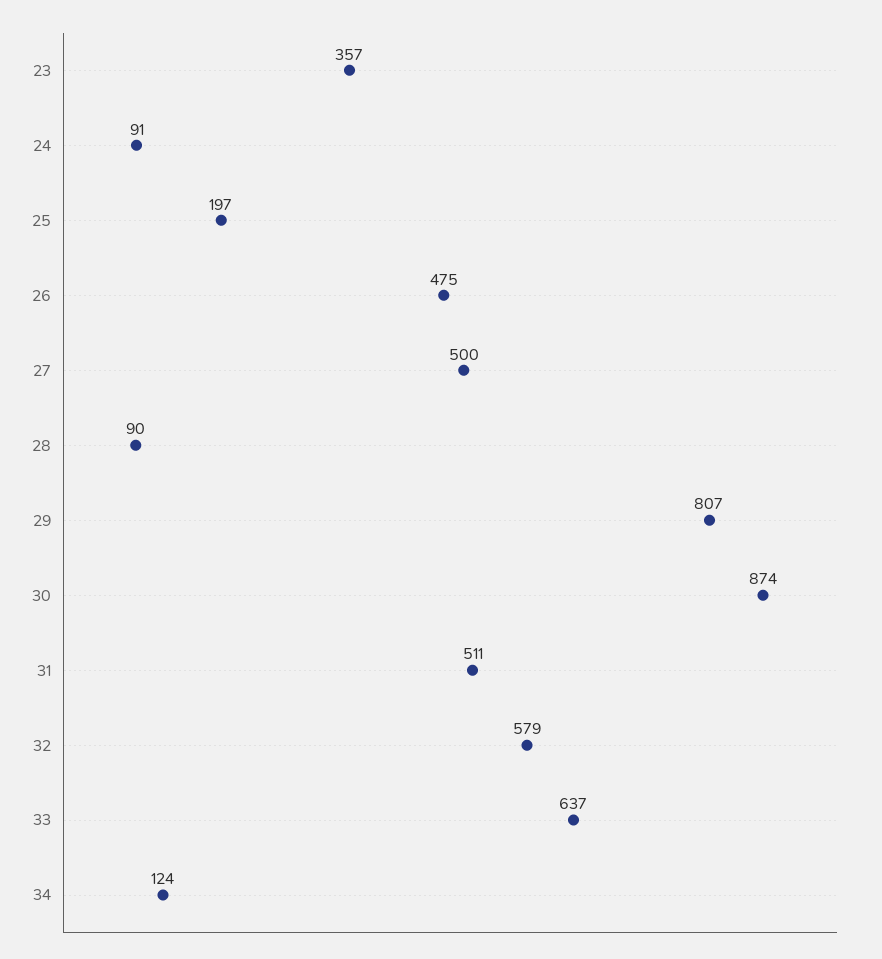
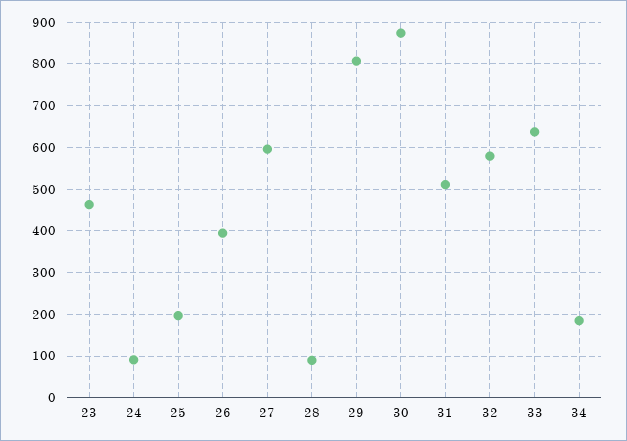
  {
-   "23": 357,
+   "23": 460,
    "24": 91,
    "25": 197,
-   "26": 475,
+   "26": 400,
-   "27": 500,
+   "27": 600,
    "28": 90,
    "29": 807,
    "30": 874,
    "31": 511,
    "32": 579,
    "33": 637,
-   "34": 124
+   "34": 180
  }

